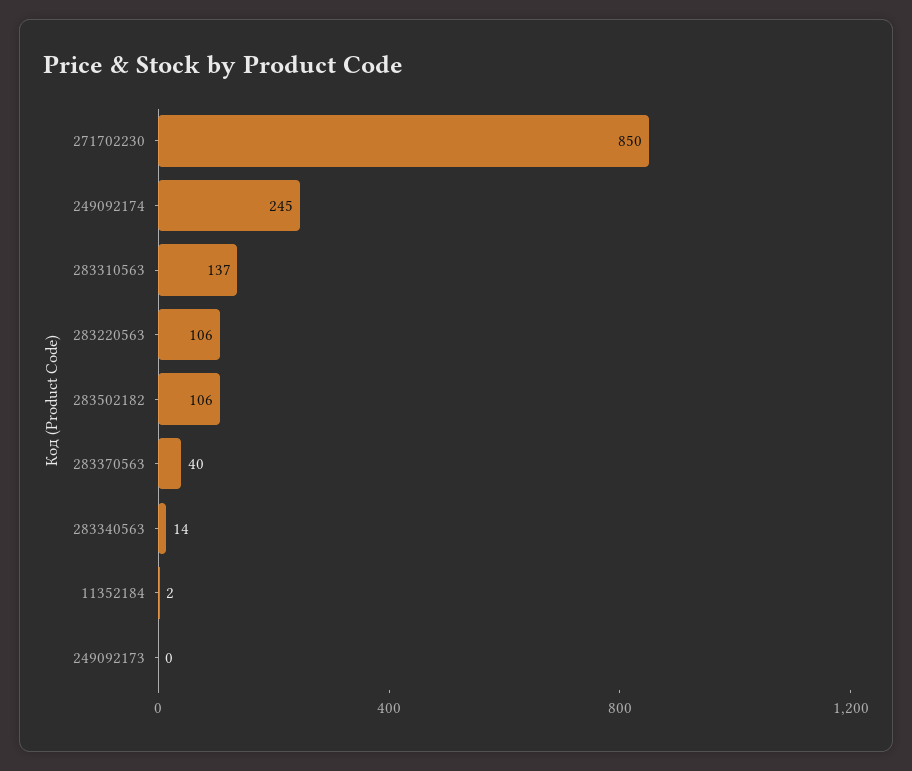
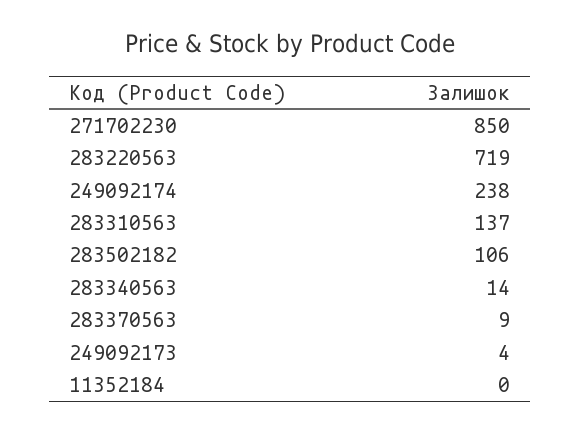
  {
    "271702230": 850,
-   "249092174": 245,
+   "249092174": 238,
    "283310563": 137,
-   "283220563": 106,
+   "283220563": 719,
    "283502182": 106,
-   "283370563": 40,
+   "283370563": 9,
    "283340563": 14,
-   "11352184": 2,
+   "11352184": 0,
-   "249092173": 0
+   "249092173": 4
  }

